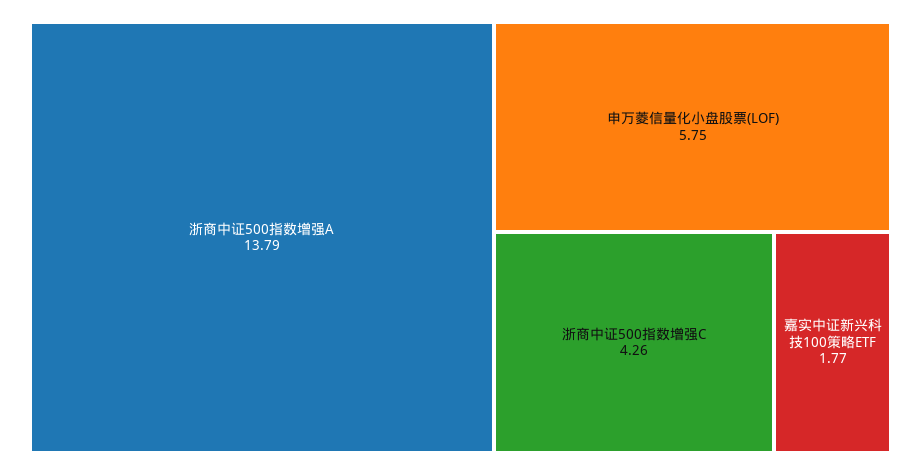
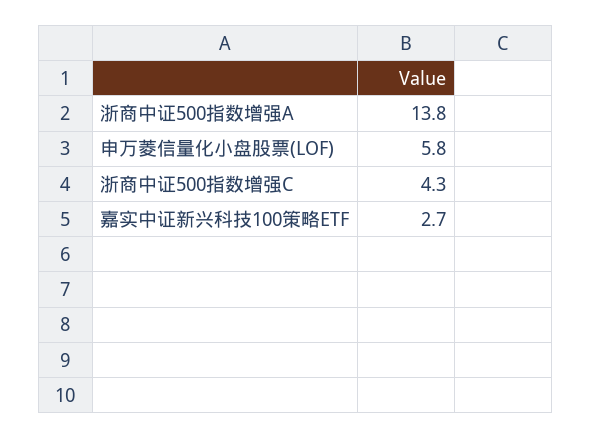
  {
    "浙商中证500指数增强A": 13.79,
    "申万菱信量化小盘股票(LOF)": 5.75,
    "浙商中证500指数增强C": 4.26,
-   "嘉实中证新兴科技100策略ETF": 1.77
+   "嘉实中证新兴科技100策略ETF": 2.7
  }

